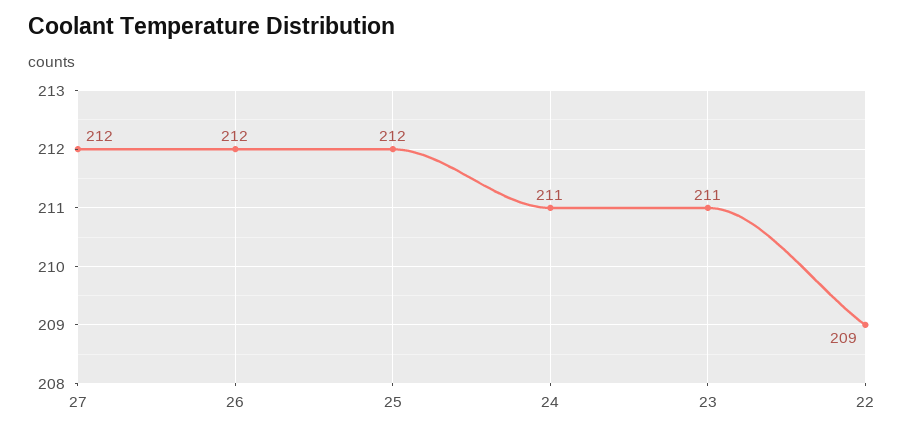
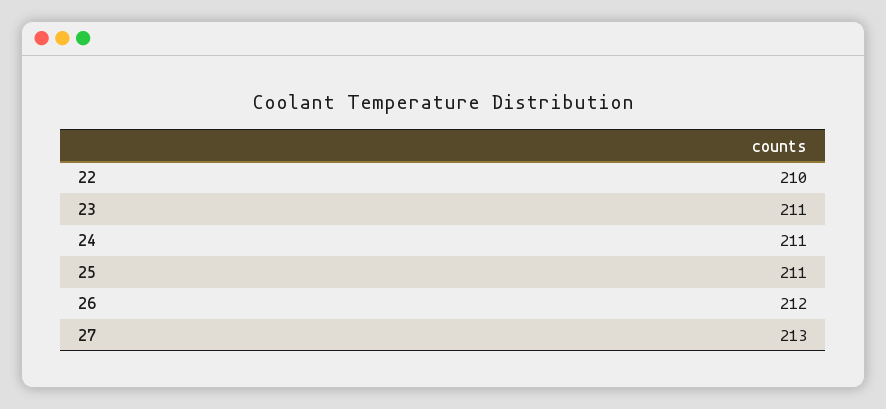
  {
-   "27": 212,
+   "27": 213,
    "26": 212,
-   "25": 212,
+   "25": 211,
    "24": 211,
    "23": 211,
-   "22": 209
+   "22": 210
  }

